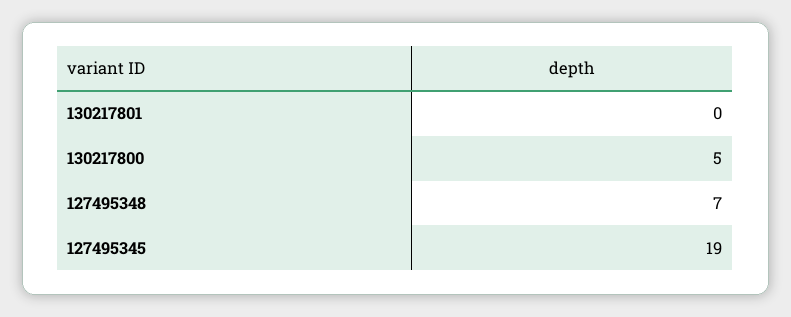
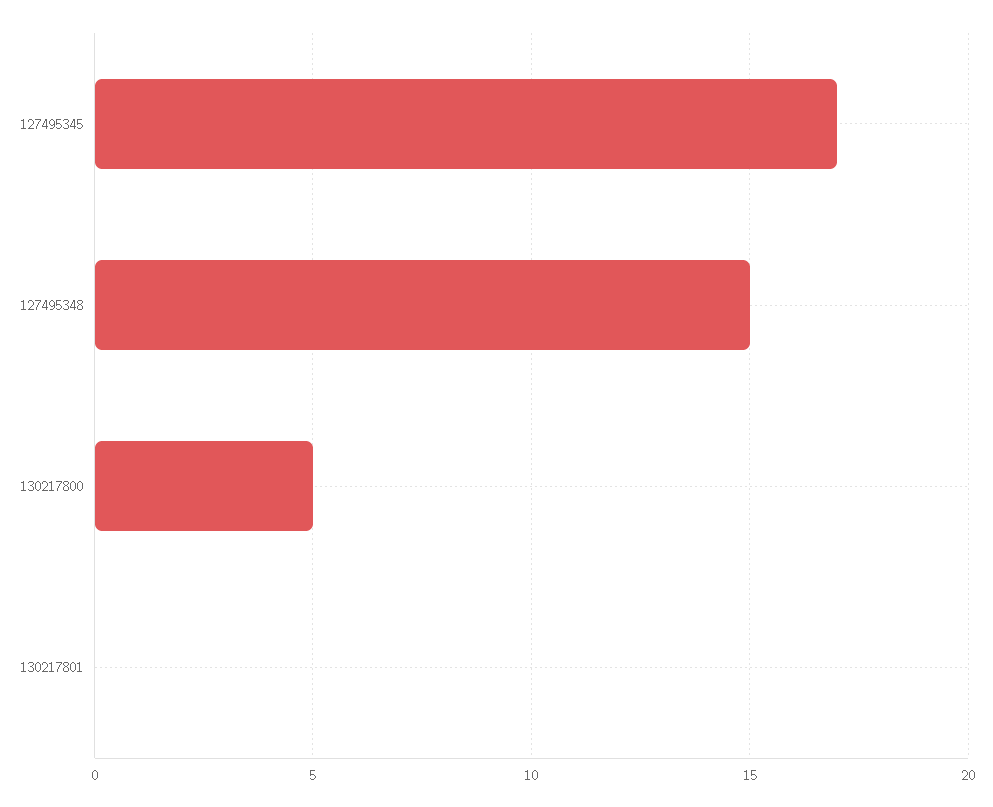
  {
    "130217801": 0,
    "130217800": 5,
-   "127495348": 7,
+   "127495348": 15,
-   "127495345": 19
+   "127495345": 17
  }

